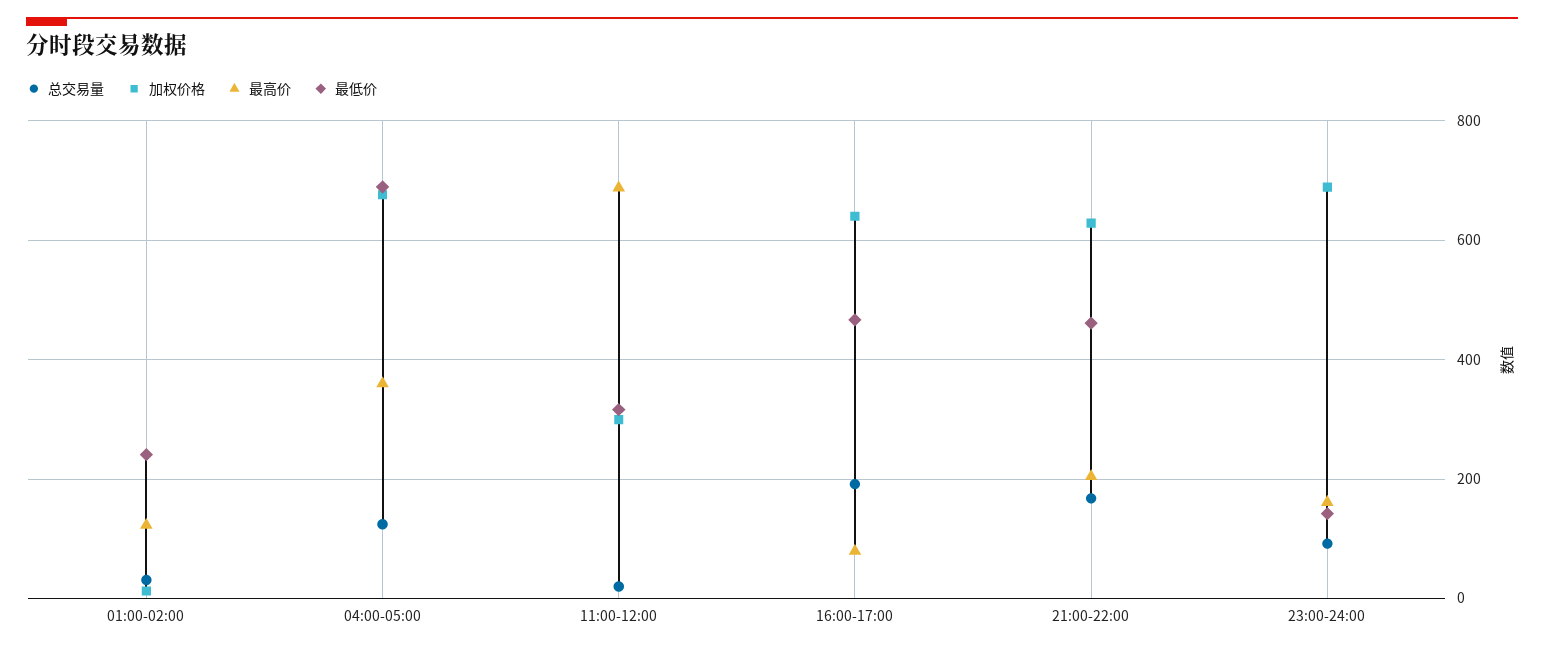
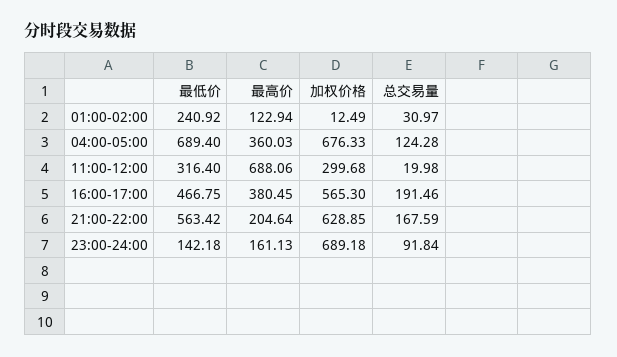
  {
    "总交易量": {
      "01:00-02:00": 30.97,
      "04:00-05:00": 124.28,
      "11:00-12:00": 19.98,
      "16:00-17:00": 191.46,
      "21:00-22:00": 167.59,
      "23:00-24:00": 91.84
    },
    "加权价格": {
      "01:00-02:00": 12.49,
      "04:00-05:00": 676.33,
      "11:00-12:00": 299.68,
-     "16:00-17:00": 640,
+     "16:00-17:00": 565.3,
      "21:00-22:00": 628.85,
      "23:00-24:00": 689.18
    },
    "最高价": {
      "01:00-02:00": 122.94,
      "04:00-05:00": 360.03,
      "11:00-12:00": 688.06,
-     "16:00-17:00": 80,
+     "16:00-17:00": 380.45,
      "21:00-22:00": 204.64,
      "23:00-24:00": 161.13
    },
    "最低价": {
      "01:00-02:00": 240.92,
      "04:00-05:00": 689.4,
      "11:00-12:00": 316.4,
      "16:00-17:00": 466.75,
-     "21:00-22:00": 460,
+     "21:00-22:00": 563.42,
      "23:00-24:00": 142.18
    }
  }

